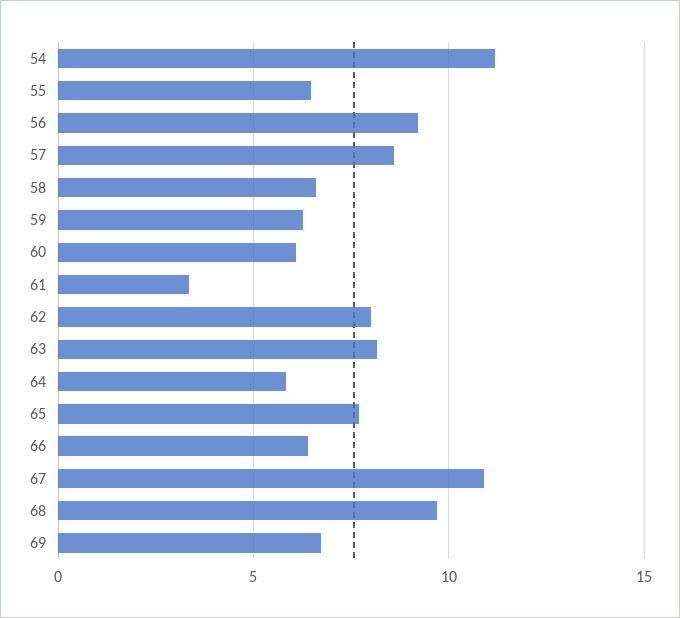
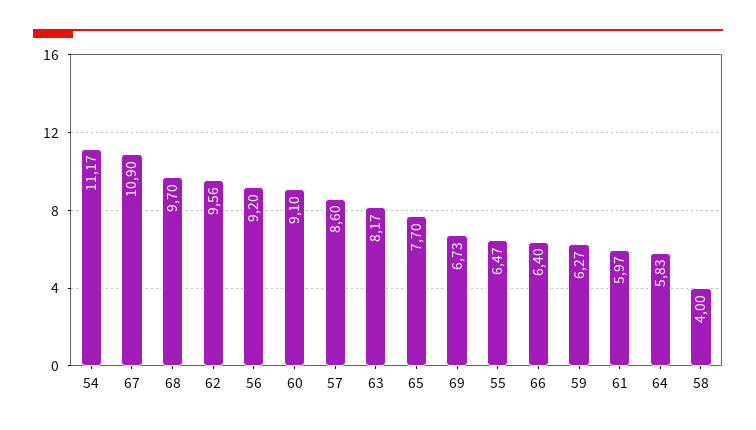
  {
    "54": 11.17,
    "55": 6.47,
    "56": 9.2,
    "57": 8.6,
-   "58": 6.5,
+   "58": 4,
    "59": 6.27,
-   "60": 6,
+   "60": 9.1,
-   "61": 3.5,
+   "61": 5.97,
-   "62": 8,
+   "62": 9.56,
    "63": 8.17,
    "64": 5.83,
    "65": 7.7,
    "66": 6.4,
    "67": 10.9,
    "68": 9.7,
    "69": 6.73
  }

